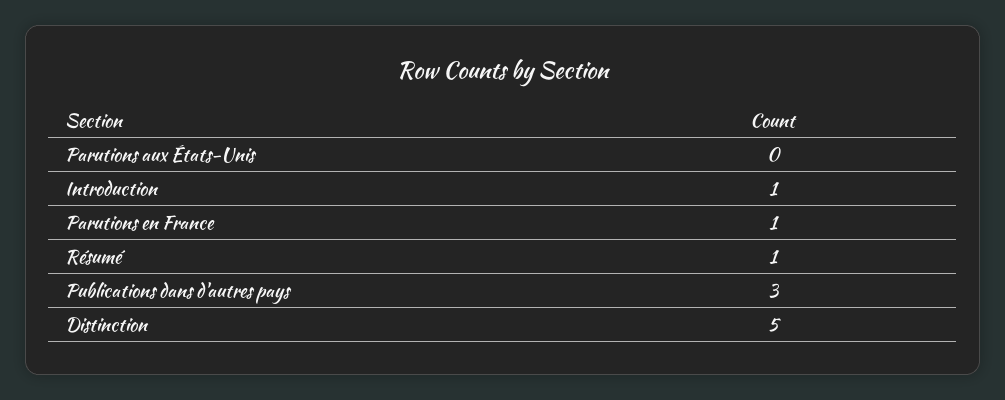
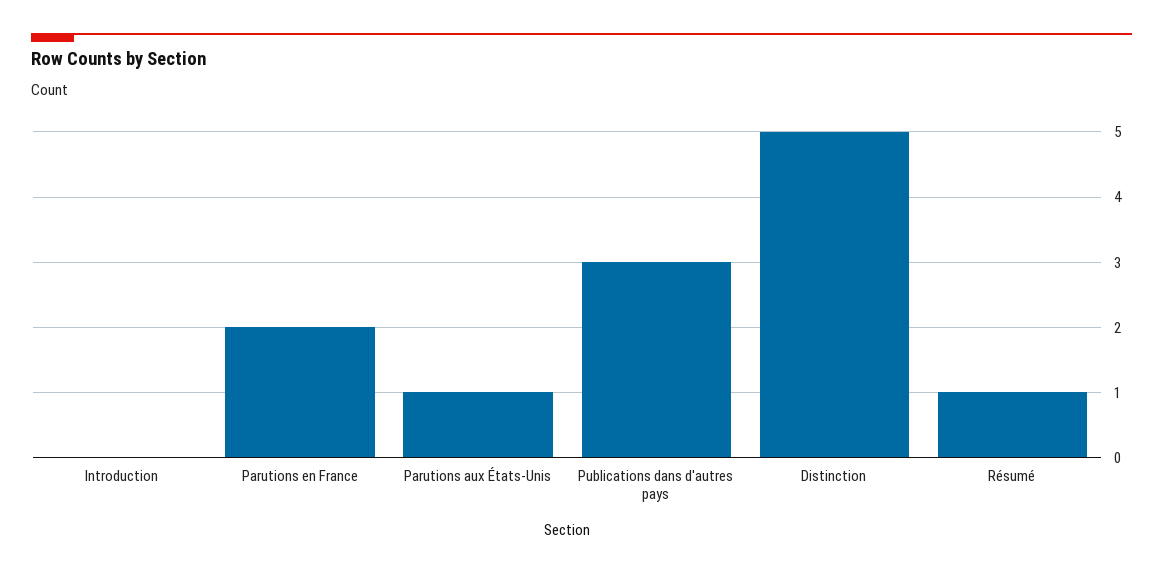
  {
-   "Parutions aux États-Unis": 0,
+   "Parutions aux États-Unis": 1,
-   "Introduction": 1,
+   "Introduction": 0,
-   "Parutions en France": 1,
+   "Parutions en France": 2,
    "Résumé": 1,
    "Publications dans d'autres pays": 3,
    "Distinction": 5
  }

